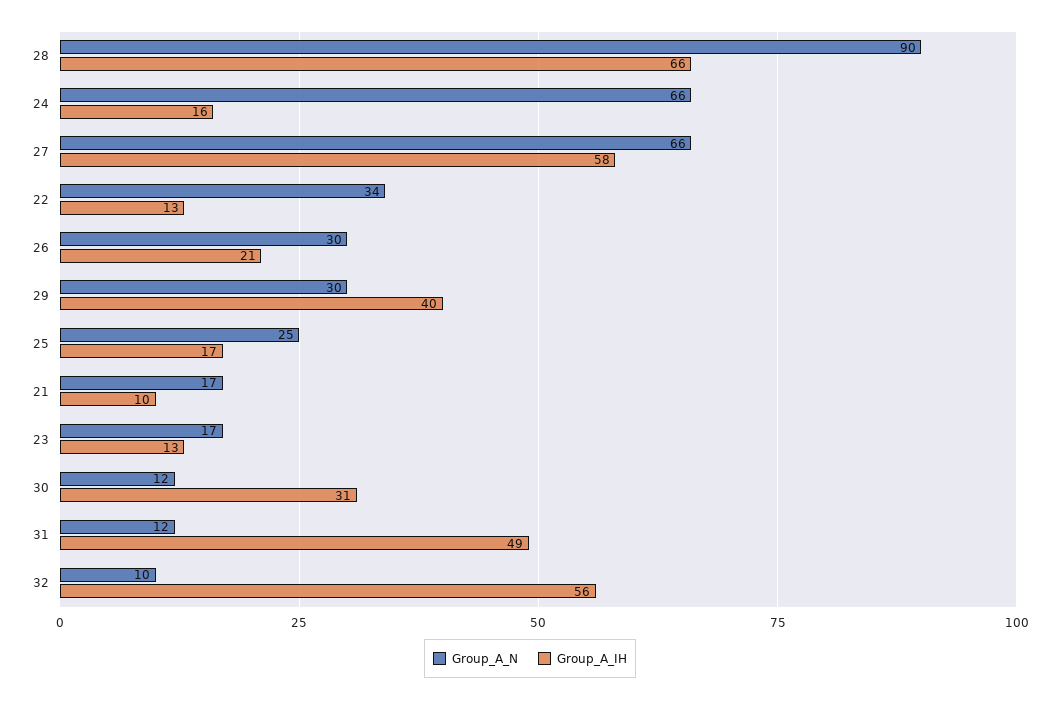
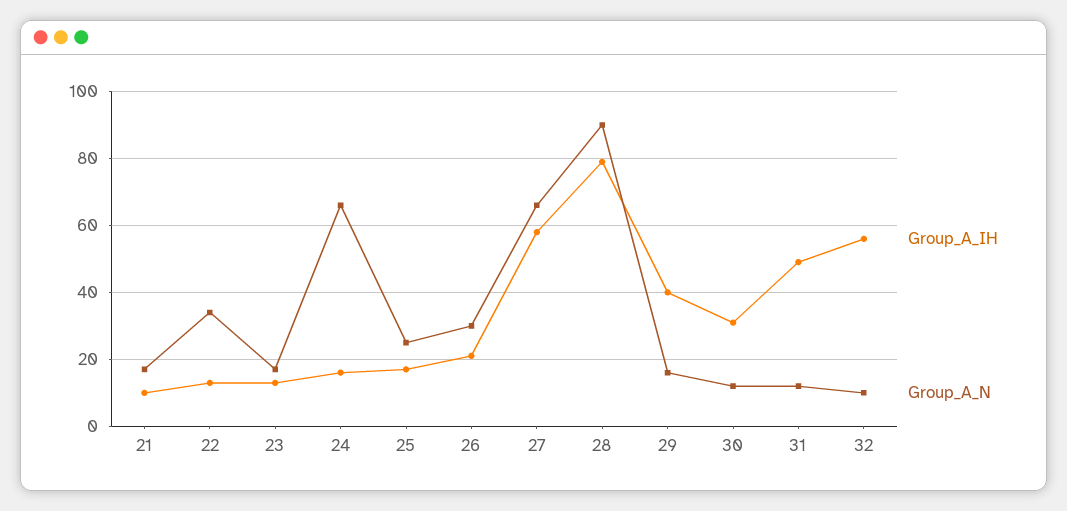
  {
    "Group_A_N": {
      "28": 90,
      "24": 66,
      "27": 66,
      "22": 34,
      "26": 30,
-     "29": 30,
+     "29": 15,
      "25": 25,
      "21": 17,
      "23": 17,
      "30": 12,
      "31": 12,
      "32": 10
    },
    "Group_A_IH": {
-     "28": 66,
+     "28": 80,
      "24": 16,
      "27": 58,
      "22": 13,
      "26": 21,
      "29": 40,
      "25": 17,
      "21": 10,
      "23": 13,
      "30": 31,
      "31": 49,
      "32": 56
    }
  }

